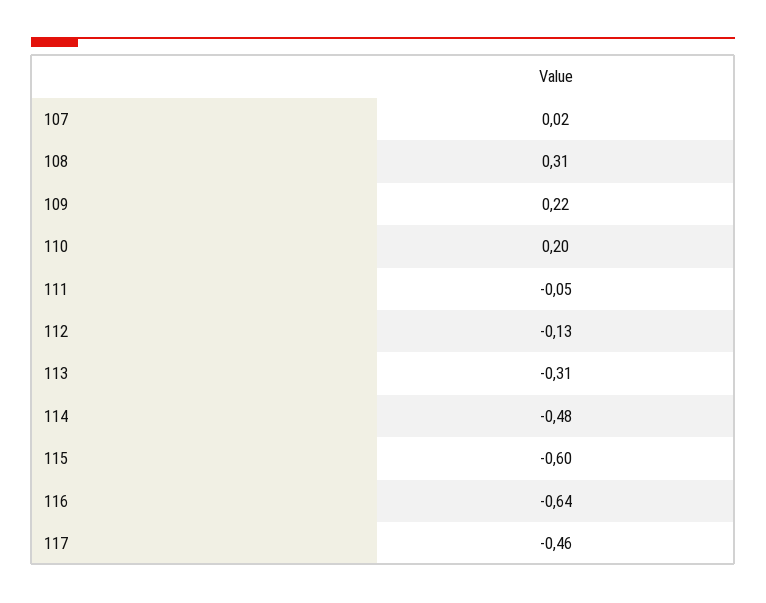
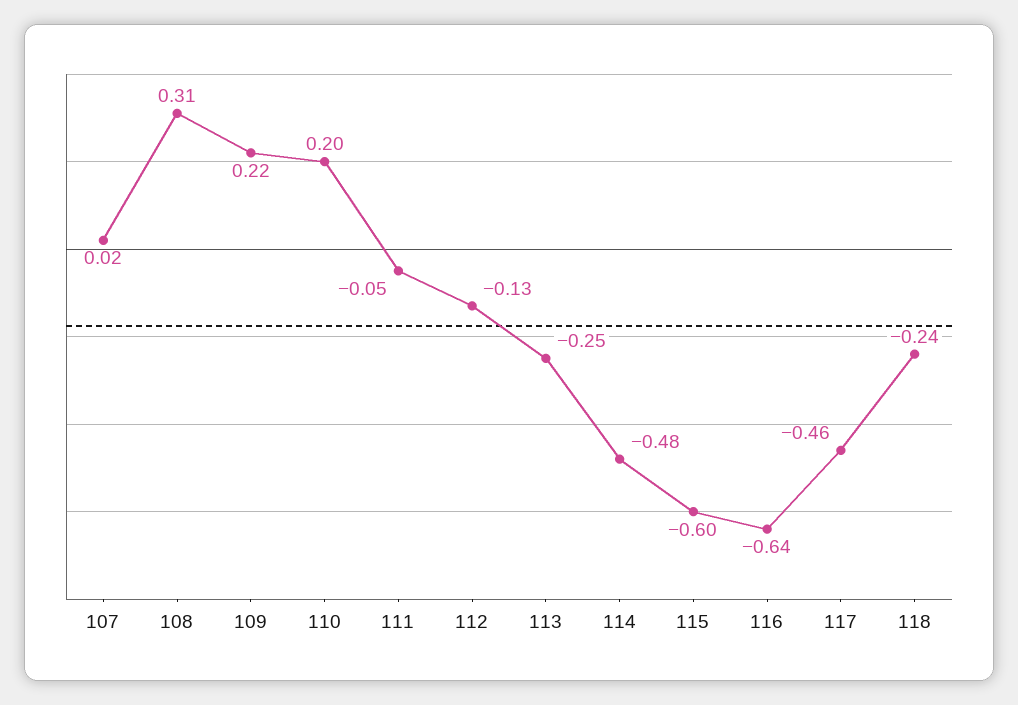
  {
    "107": 0.02,
    "108": 0.31,
    "109": 0.22,
    "110": 0.2,
    "111": -0.05,
    "112": -0.13,
-   "113": -0.31,
+   "113": -0.25,
    "114": -0.48,
    "115": -0.6,
    "116": -0.64,
-   "117": -0.46
+   "117": -0.46,
+   "118": -0.24
  }

